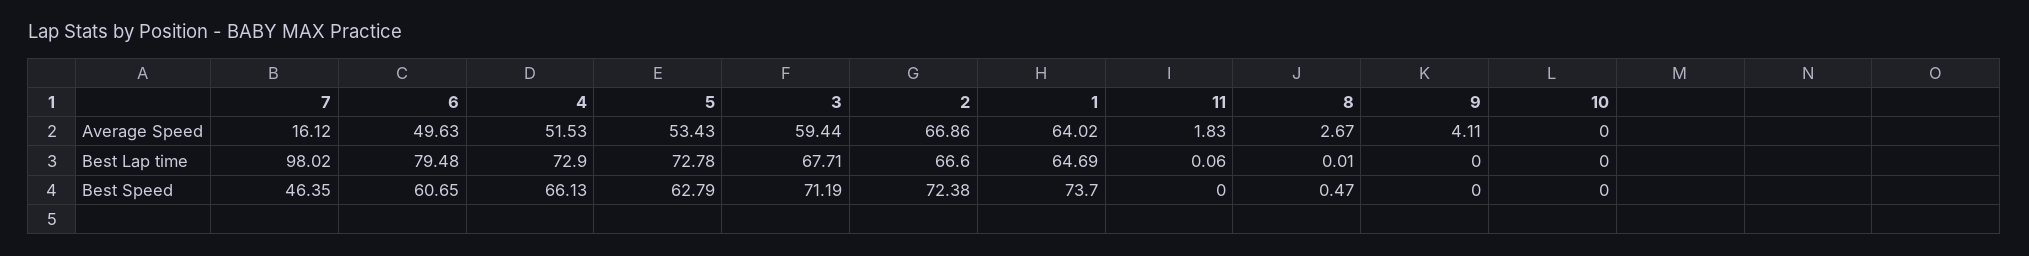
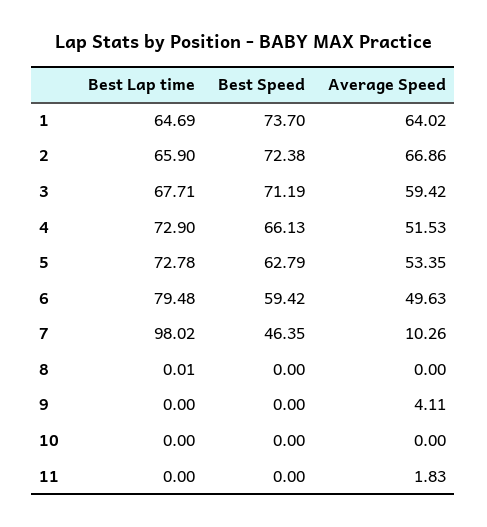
  {
    "7": {
-     "Average Speed": 16.12,
+     "Average Speed": 10.26,
      "Best Lap time": 98.02,
      "Best Speed": 46.35
    },
    "6": {
      "Average Speed": 49.63,
      "Best Lap time": 79.48,
-     "Best Speed": 60.65
+     "Best Speed": 59.42
    },
    "4": {
      "Average Speed": 51.53,
      "Best Lap time": 72.9,
      "Best Speed": 66.13
    },
    "5": {
-     "Average Speed": 53.43,
+     "Average Speed": 53.35,
      "Best Lap time": 72.78,
      "Best Speed": 62.79
    },
    "3": {
-     "Average Speed": 59.44,
+     "Average Speed": 59.42,
      "Best Lap time": 67.71,
      "Best Speed": 71.19
    },
    "2": {
      "Average Speed": 66.86,
-     "Best Lap time": 66.6,
+     "Best Lap time": 65.9,
      "Best Speed": 72.38
    },
    "1": {
      "Average Speed": 64.02,
      "Best Lap time": 64.69,
      "Best Speed": 73.7
    },
    "11": {
      "Average Speed": 1.83,
-     "Best Lap time": 0.06,
+     "Best Lap time": 0,
      "Best Speed": 0
    },
    "8": {
-     "Average Speed": 2.67,
+     "Average Speed": 0,
      "Best Lap time": 0.01,
-     "Best Speed": 0.47
+     "Best Speed": 0
    },
    "9": {
      "Average Speed": 4.11,
      "Best Lap time": 0,
      "Best Speed": 0
    },
    "10": {
      "Average Speed": 0,
      "Best Lap time": 0,
      "Best Speed": 0
    }
  }

